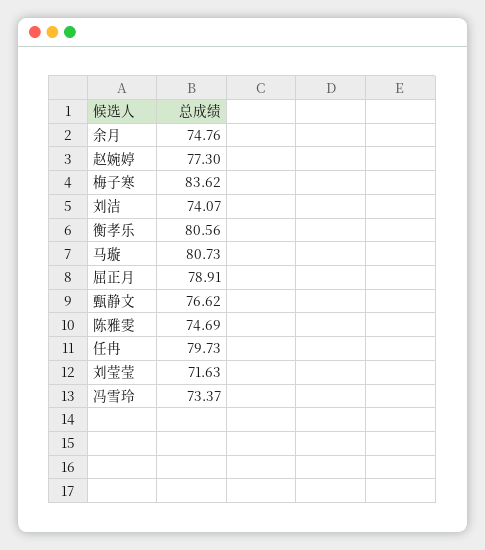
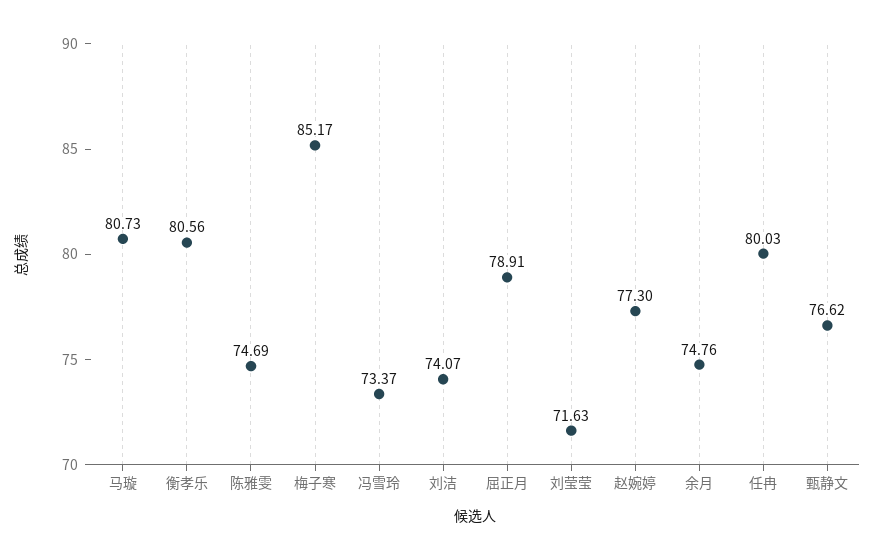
  {
    "余月": 74.76,
    "赵婉婷": 77.3,
-   "梅子寒": 83.62,
+   "梅子寒": 85.17,
    "刘洁": 74.07,
    "衡孝乐": 80.56,
    "马璇": 80.73,
    "屈正月": 78.91,
    "甄静文": 76.62,
    "陈雅雯": 74.69,
-   "任冉": 79.73,
+   "任冉": 80.03,
    "刘莹莹": 71.63,
    "冯雪玲": 73.37
  }

